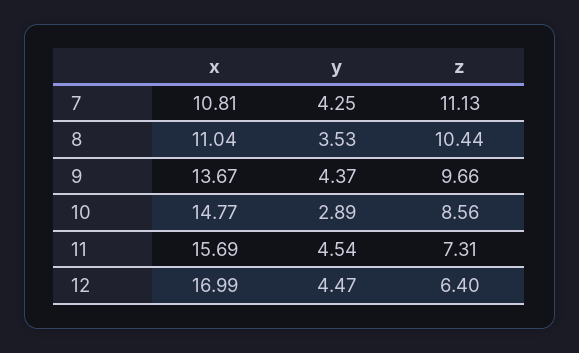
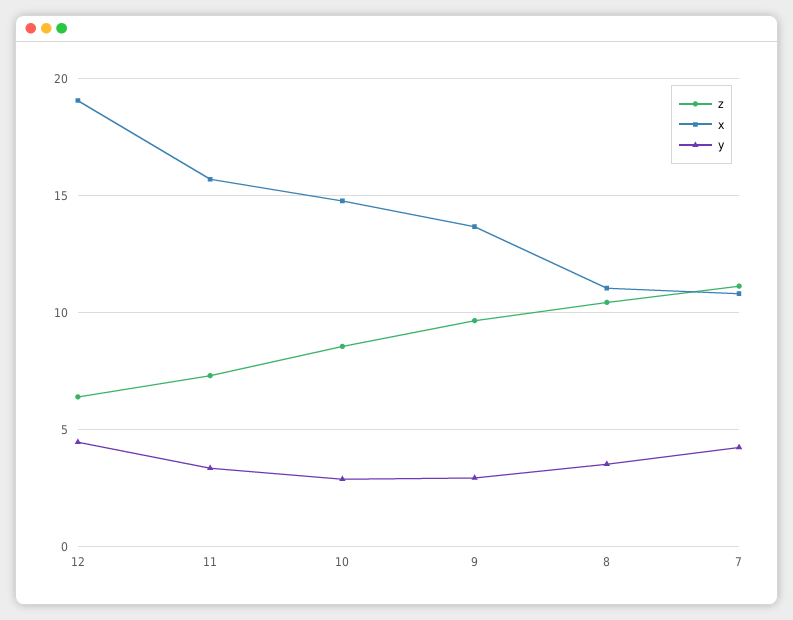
  {
    "x": {
      "7": 10.81,
      "8": 11.04,
      "9": 13.67,
      "10": 14.77,
      "11": 15.69,
-     "12": 16.99
+     "12": 19
    },
    "y": {
      "7": 4.25,
      "8": 3.53,
-     "9": 4.37,
+     "9": 3,
      "10": 2.89,
-     "11": 4.54,
+     "11": 3.5,
      "12": 4.47
    },
    "z": {
      "7": 11.13,
      "8": 10.44,
      "9": 9.66,
      "10": 8.56,
      "11": 7.31,
      "12": 6.4
    }
  }

